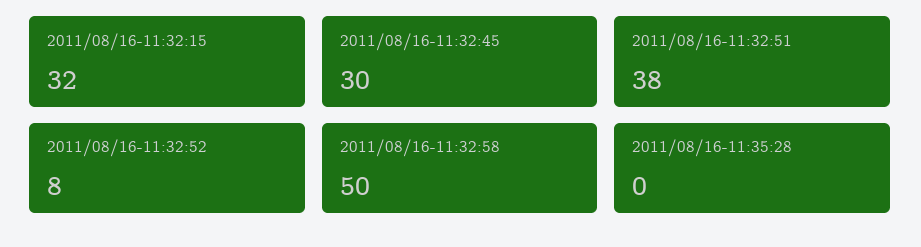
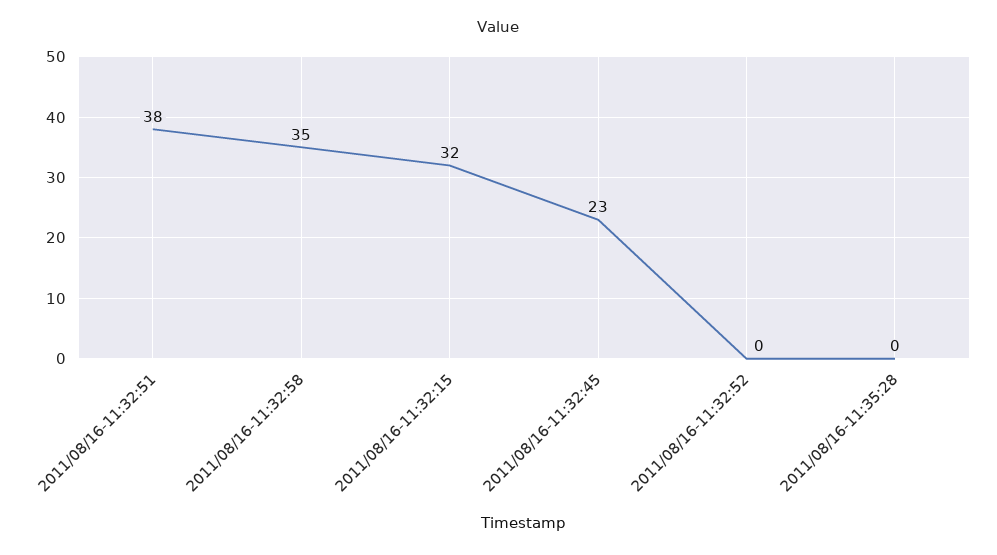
  {
    "2011/08/16-11:32:15": 32,
-   "2011/08/16-11:32:45": 30,
+   "2011/08/16-11:32:45": 23,
    "2011/08/16-11:32:51": 38,
-   "2011/08/16-11:32:52": 8,
+   "2011/08/16-11:32:52": 0,
-   "2011/08/16-11:32:58": 50,
+   "2011/08/16-11:32:58": 35,
    "2011/08/16-11:35:28": 0
  }

